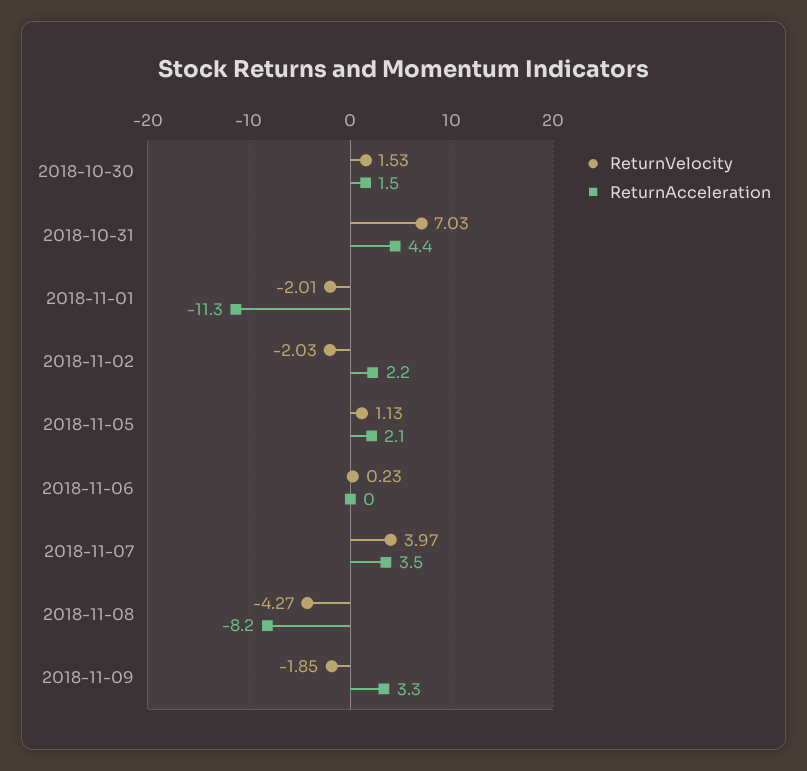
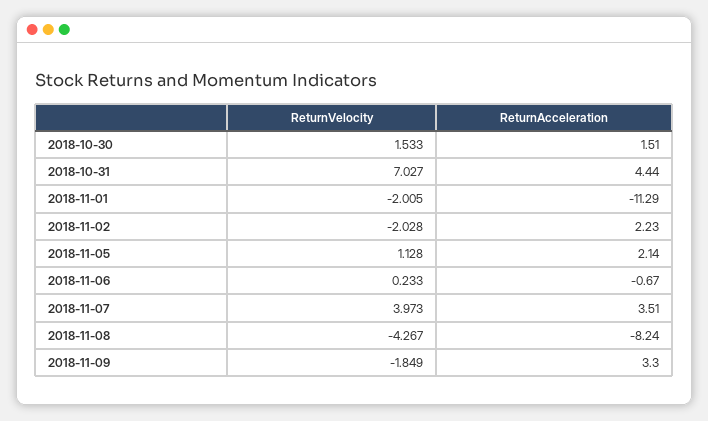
  {
    "ReturnVelocity": {
      "2018-10-30": 1.533,
      "2018-10-31": 7.027,
      "2018-11-01": -2.005,
      "2018-11-02": -2.028,
      "2018-11-05": 1.128,
      "2018-11-06": 0.233,
      "2018-11-07": 3.973,
      "2018-11-08": -4.267,
      "2018-11-09": -1.849
    },
    "ReturnAcceleration": {
      "2018-10-30": 1.51,
      "2018-10-31": 4.44,
      "2018-11-01": -11.29,
      "2018-11-02": 2.23,
      "2018-11-05": 2.14,
-     "2018-11-06": 0,
+     "2018-11-06": -0.67,
      "2018-11-07": 3.51,
      "2018-11-08": -8.24,
      "2018-11-09": 3.3
    }
  }

